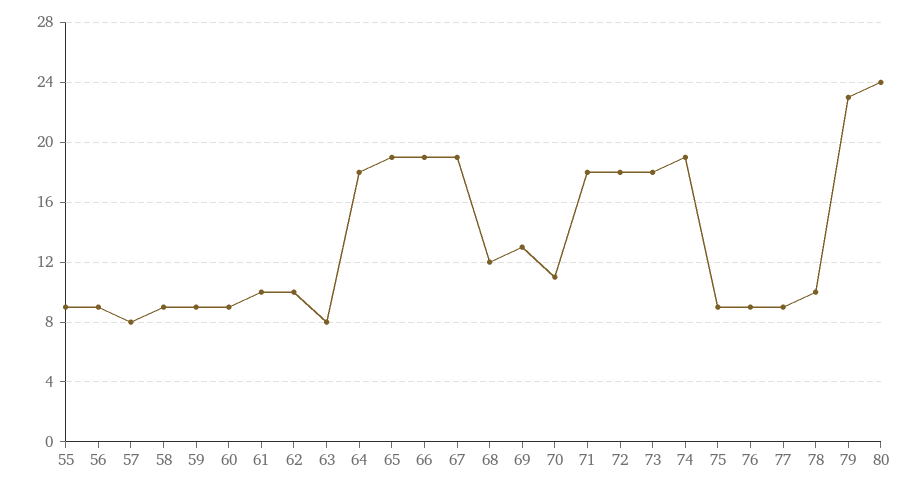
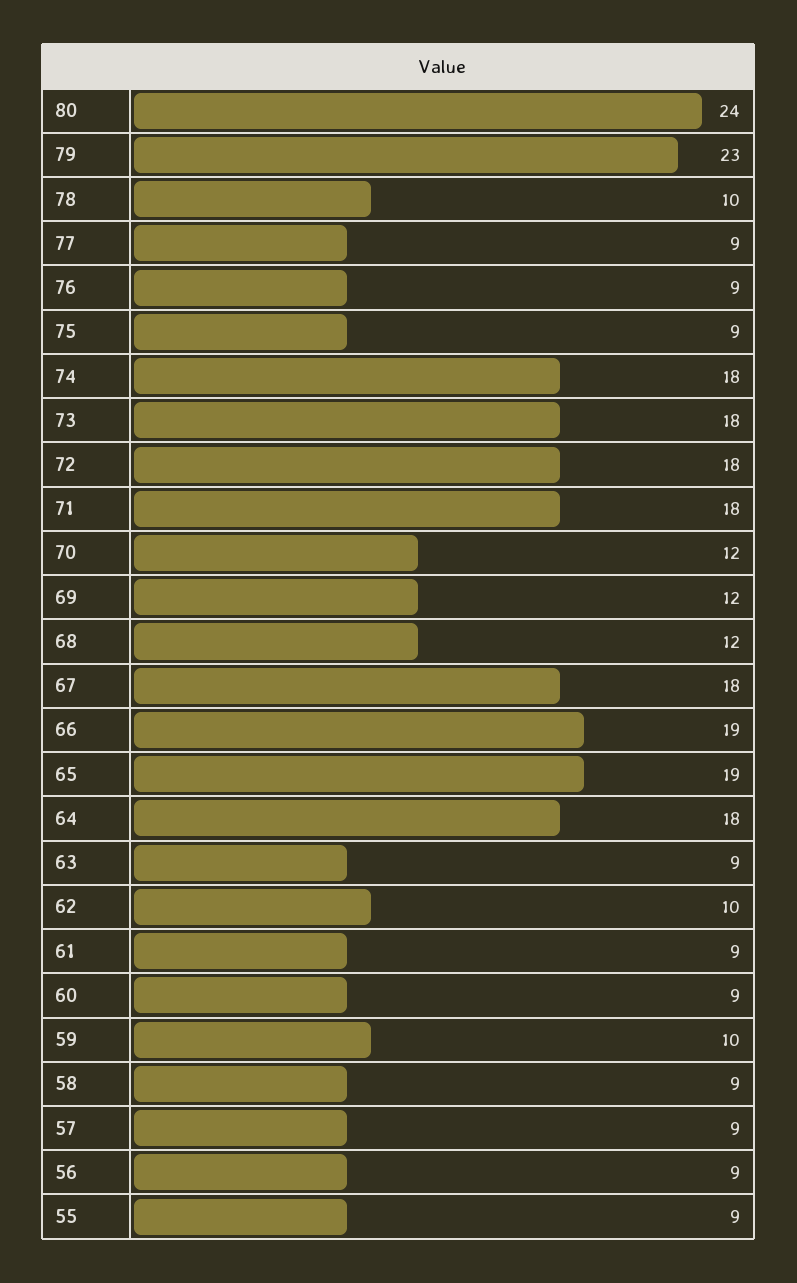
  {
    "55": 9,
    "56": 9,
-   "57": 8,
+   "57": 9,
    "58": 9,
-   "59": 9,
+   "59": 10,
    "60": 9,
-   "61": 10,
+   "61": 9,
    "62": 10,
-   "63": 8,
+   "63": 9,
    "64": 18,
    "65": 19,
    "66": 19,
-   "67": 19,
+   "67": 18,
    "68": 12,
-   "69": 13,
+   "69": 12,
-   "70": 11,
+   "70": 12,
    "71": 18,
    "72": 18,
    "73": 18,
-   "74": 19,
+   "74": 18,
    "75": 9,
    "76": 9,
    "77": 9,
    "78": 10,
    "79": 23,
    "80": 24
  }

